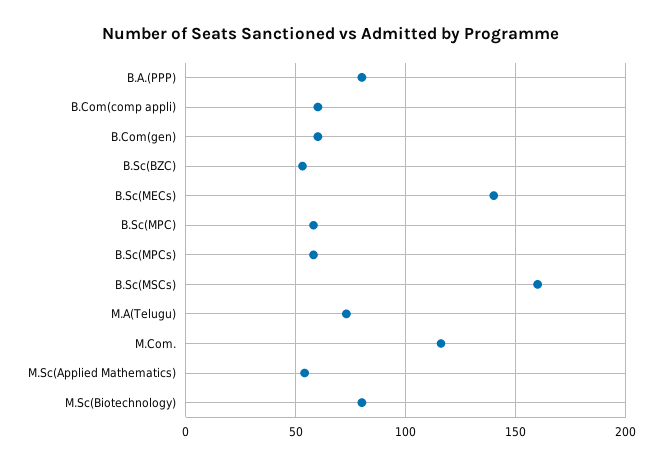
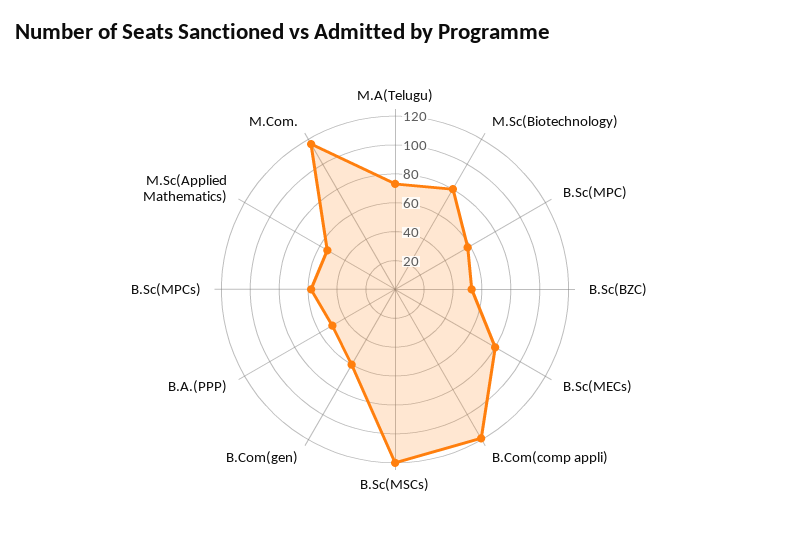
  {
-   "B.A.(PPP)": 80,
+   "B.A.(PPP)": 50,
-   "B.Com(comp appli)": 60,
+   "B.Com(comp appli)": 120,
    "B.Com(gen)": 60,
    "B.Sc(BZC)": 55,
-   "B.Sc(MECs)": 140,
+   "B.Sc(MECs)": 80,
    "B.Sc(MPC)": 60,
    "B.Sc(MPCs)": 60,
-   "B.Sc(MSCs)": 160,
+   "B.Sc(MSCs)": 120,
    "M.A(Telugu)": 75,
    "M.Com.": 115,
    "M.Sc(Applied Mathematics)": 55,
    "M.Sc(Biotechnology)": 80
  }

